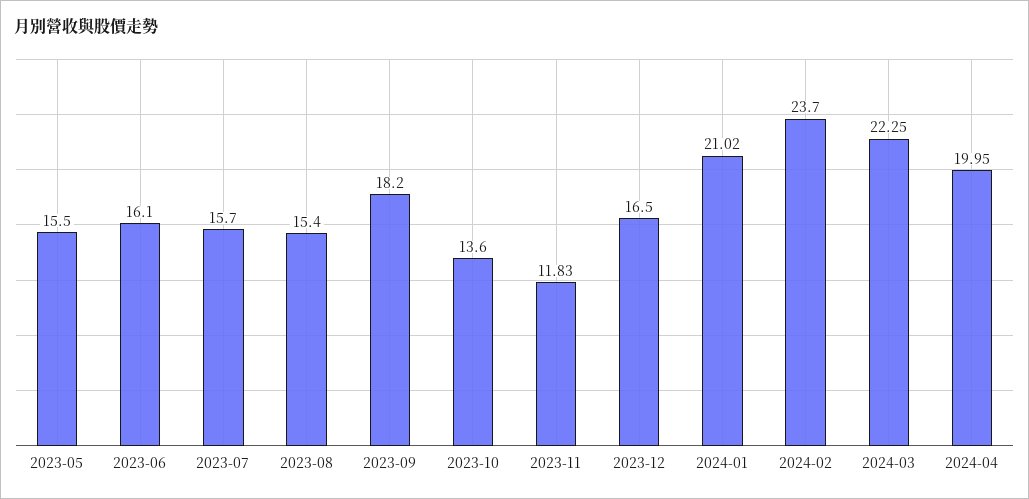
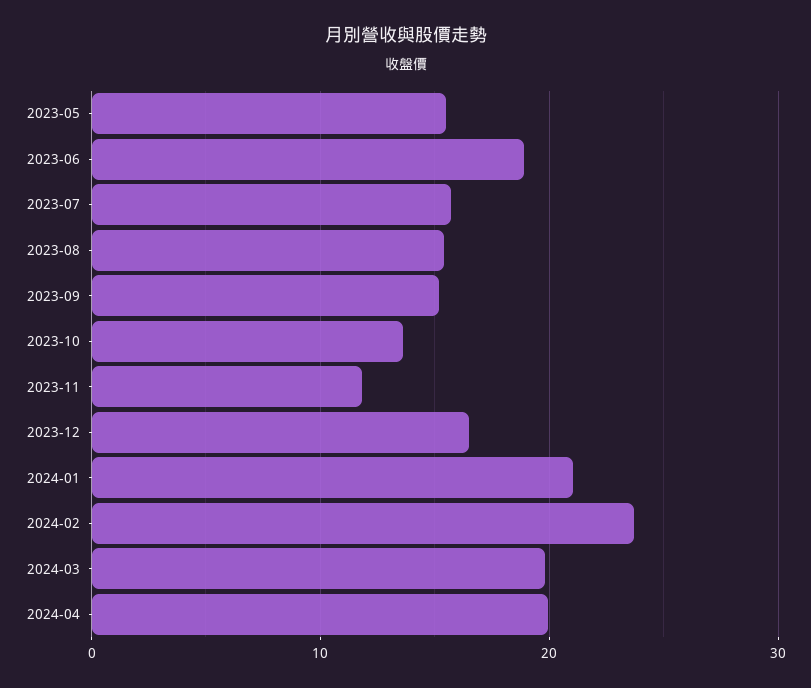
  {
    "2023-05": 15.5,
-   "2023-06": 16.1,
+   "2023-06": 19,
    "2023-07": 15.7,
    "2023-08": 15.4,
-   "2023-09": 18.2,
+   "2023-09": 15,
    "2023-10": 13.6,
    "2023-11": 11.83,
    "2023-12": 16.5,
    "2024-01": 21.02,
    "2024-02": 23.7,
-   "2024-03": 22.25,
+   "2024-03": 20,
    "2024-04": 19.95
  }

